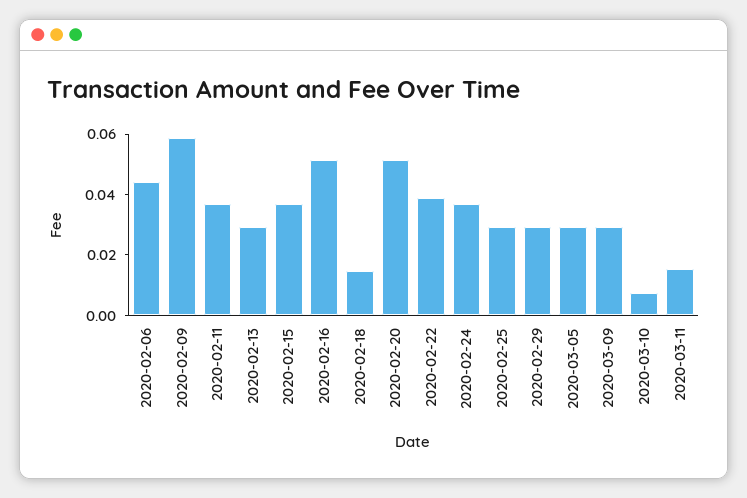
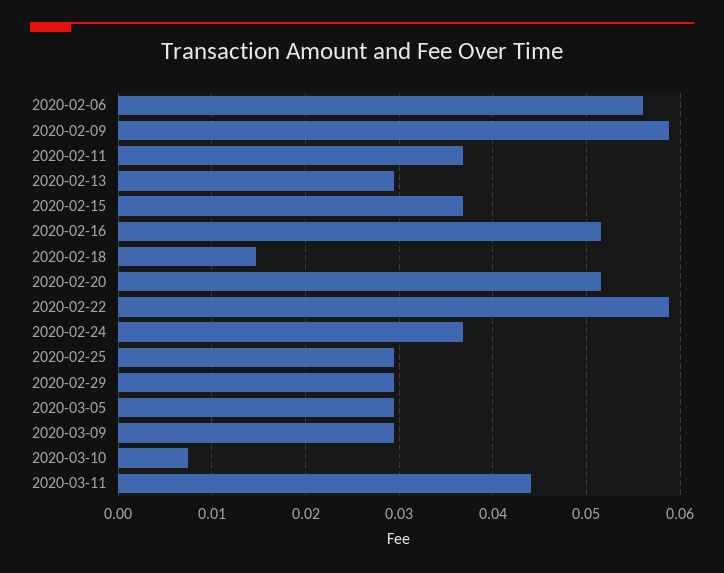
  {
-   "2020-02-06": 0.045,
+   "2020-02-06": 0.056,
    "2020-02-09": 0.059,
    "2020-02-11": 0.037,
    "2020-02-13": 0.029,
    "2020-02-15": 0.037,
    "2020-02-16": 0.052,
    "2020-02-18": 0.015,
    "2020-02-20": 0.052,
-   "2020-02-22": 0.04,
+   "2020-02-22": 0.059,
    "2020-02-24": 0.037,
    "2020-02-25": 0.029,
    "2020-02-29": 0.029,
    "2020-03-05": 0.029,
    "2020-03-09": 0.029,
    "2020-03-10": 0.007,
-   "2020-03-11": 0.015
+   "2020-03-11": 0.044
  }

